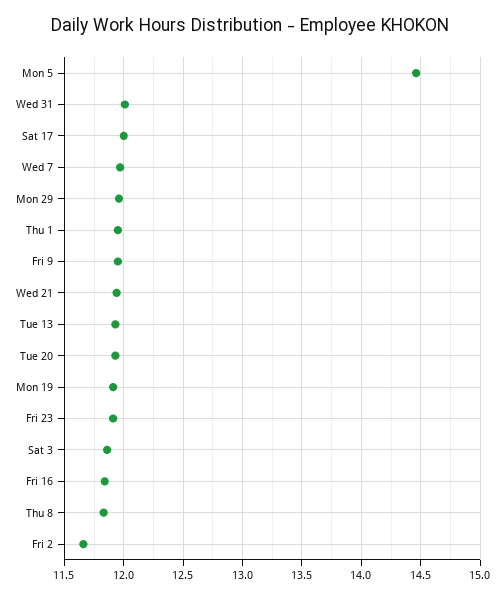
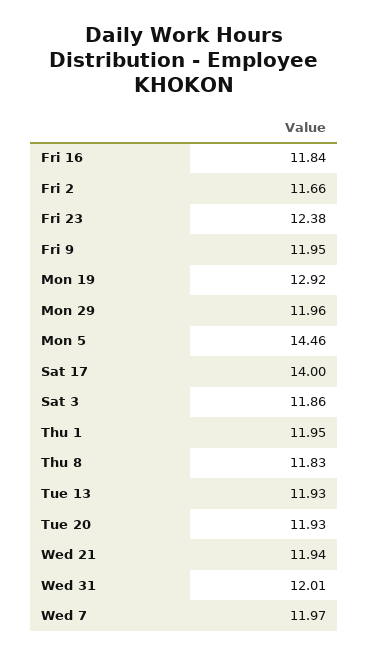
  {
    "Mon 5": 14.46,
    "Wed 31": 12.01,
-   "Sat 17": 12,
+   "Sat 17": 14,
    "Wed 7": 11.97,
    "Mon 29": 11.96,
    "Thu 1": 11.95,
    "Fri 9": 11.95,
    "Wed 21": 11.94,
    "Tue 13": 11.93,
    "Tue 20": 11.93,
-   "Mon 19": 11.9,
+   "Mon 19": 12.92,
-   "Fri 23": 11.9,
+   "Fri 23": 12.38,
    "Sat 3": 11.86,
    "Fri 16": 11.84,
    "Thu 8": 11.83,
    "Fri 2": 11.66
  }

